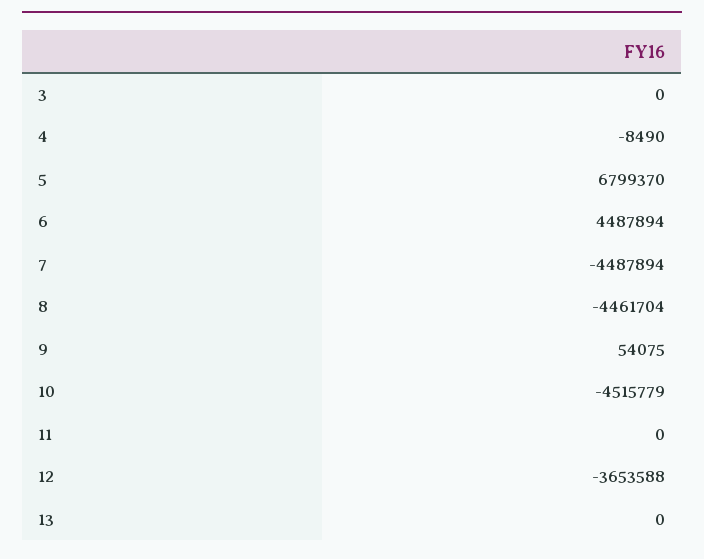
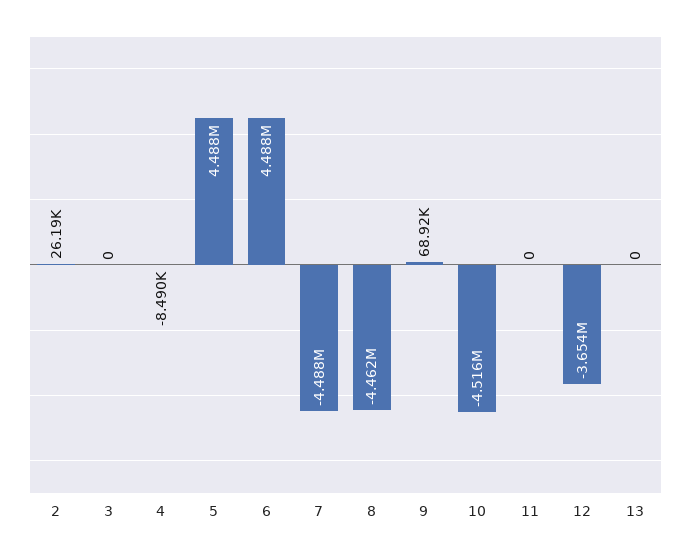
  {
    "3": 0,
    "4": -8490,
-   "5": 6799370,
+   "5": 4488000,
    "6": 4487894,
    "7": -4487894,
    "8": -4461704,
-   "9": 54075,
+   "9": 68920,
    "10": -4515779,
    "11": 0,
    "12": -3653588,
-   "13": 0
+   "13": 0,
+   "2": 26190
  }

